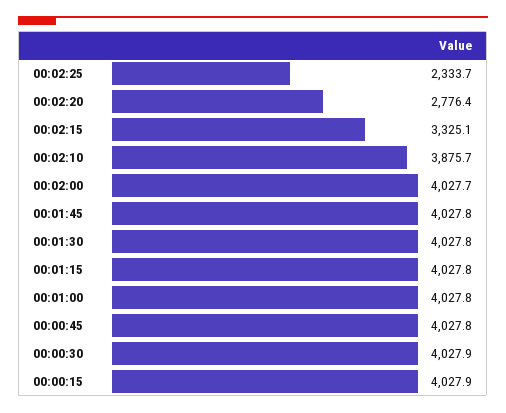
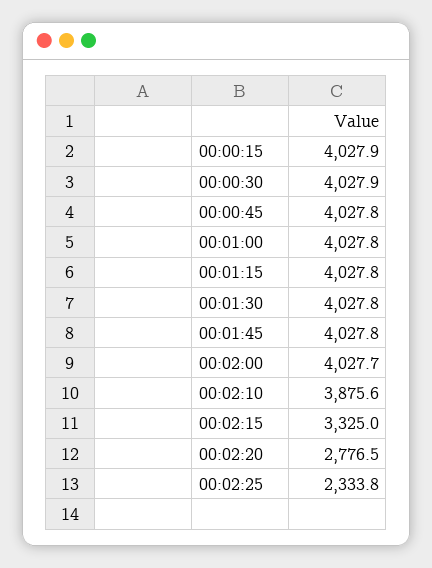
  {
-   "00:02:25": 2333.7,
+   "00:02:25": 2333.8,
-   "00:02:20": 2776.4,
+   "00:02:20": 2776.5,
-   "00:02:15": 3325.1,
+   "00:02:15": 3325,
-   "00:02:10": 3875.7,
+   "00:02:10": 3875.6,
    "00:02:00": 4027.7,
    "00:01:45": 4027.8,
    "00:01:30": 4027.8,
    "00:01:15": 4027.8,
    "00:01:00": 4027.8,
    "00:00:45": 4027.8,
    "00:00:30": 4027.9,
    "00:00:15": 4027.9
  }

